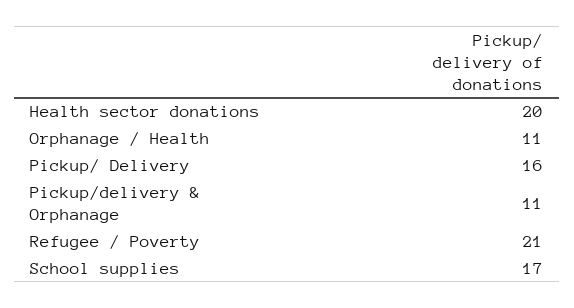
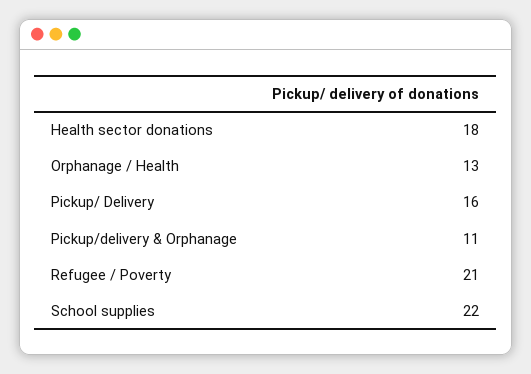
  {
-   "Health sector donations": 20,
+   "Health sector donations": 18,
-   "Orphanage / Health": 11,
+   "Orphanage / Health": 13,
    "Pickup/ Delivery": 16,
    "Pickup/delivery & Orphanage": 11,
    "Refugee / Poverty": 21,
-   "School supplies": 17
+   "School supplies": 22
  }

